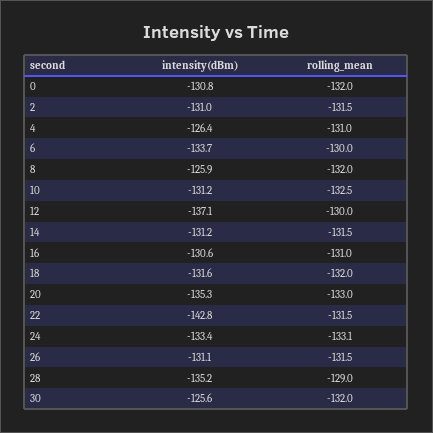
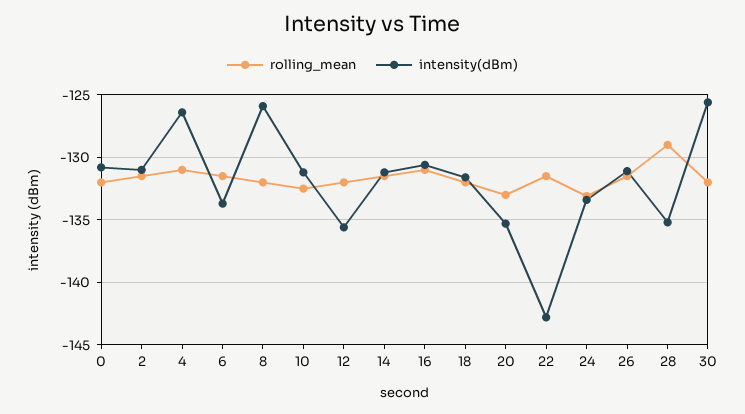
  {
    "intensity(dBm)": {
      "0": -130.8,
      "2": -131,
      "4": -126.4,
      "6": -133.7,
      "8": -125.9,
      "10": -131.2,
-     "12": -137.1,
+     "12": -135.5,
      "14": -131.2,
      "16": -130.6,
      "18": -131.6,
      "20": -135.3,
      "22": -142.8,
      "24": -133.4,
      "26": -131.1,
      "28": -135.2,
      "30": -125.6
    },
    "rolling_mean": {
      "0": -132,
      "2": -131.5,
      "4": -131,
-     "6": -130,
+     "6": -131.5,
      "8": -132,
      "10": -132.5,
-     "12": -130,
+     "12": -132,
      "14": -131.5,
      "16": -131,
      "18": -132,
      "20": -133,
      "22": -131.5,
      "24": -133.1,
      "26": -131.5,
      "28": -129,
      "30": -132
    }
  }

